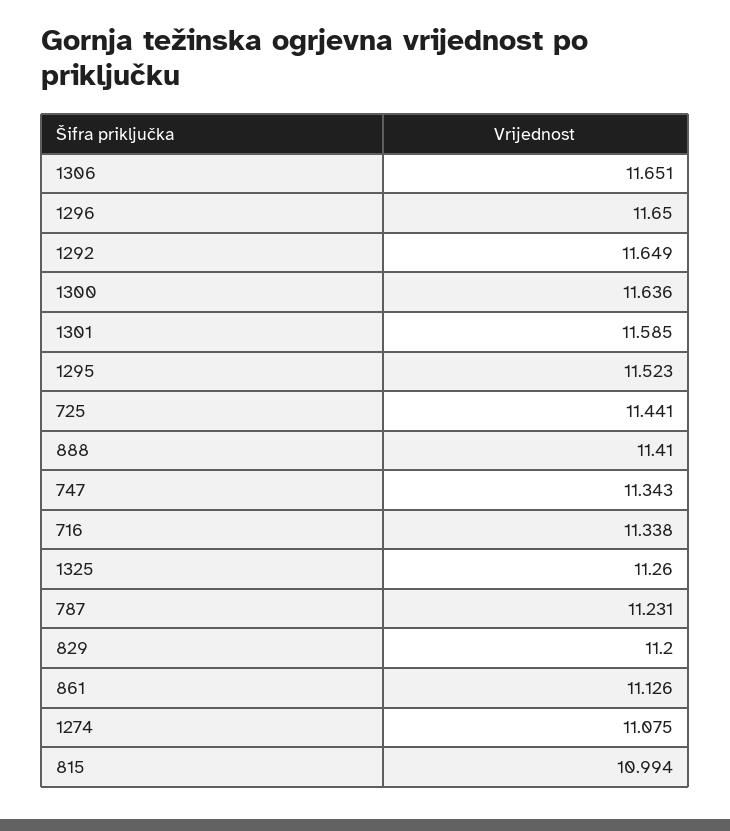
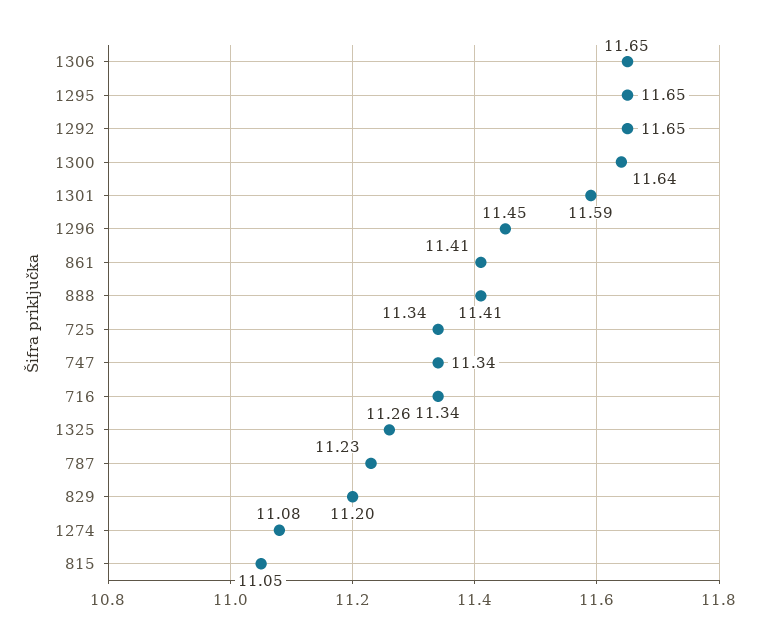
  {
    "1306": 11.651,
-   "1296": 11.65,
+   "1296": 11.45,
    "1292": 11.649,
    "1300": 11.636,
    "1301": 11.585,
-   "1295": 11.523,
+   "1295": 11.65,
-   "725": 11.441,
+   "725": 11.34,
    "888": 11.41,
    "747": 11.343,
    "716": 11.338,
    "1325": 11.26,
    "787": 11.231,
    "829": 11.2,
-   "861": 11.126,
+   "861": 11.41,
    "1274": 11.075,
-   "815": 10.994
+   "815": 11.05
  }

